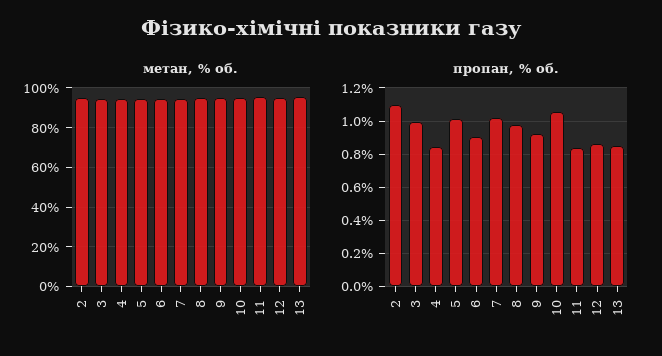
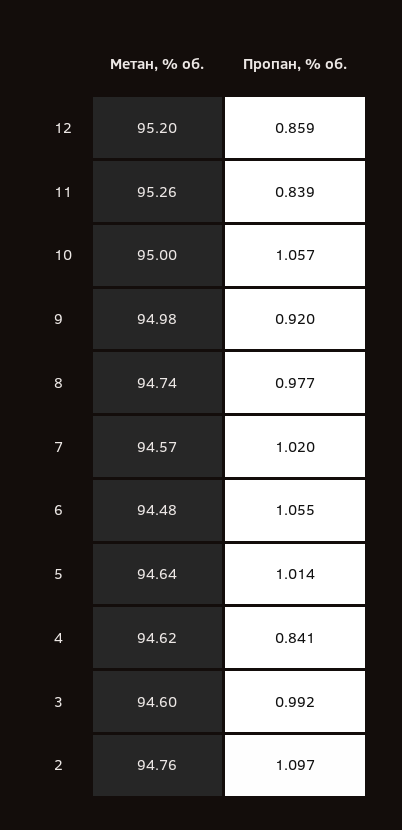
  {
    "метан, % об.": {
      "2": 94.76,
      "3": 94.6,
      "4": 94.62,
      "5": 94.64,
      "6": 94.48,
      "7": 94.57,
      "8": 94.74,
      "9": 94.98,
      "10": 95,
      "11": 95.26,
-     "12": 95.2,
+     "12": 95.2
-     "13": 95
    },
    "пропан, % об.": {
      "2": 1.097,
      "3": 0.992,
      "4": 0.841,
      "5": 1.014,
-     "6": 0.9,
+     "6": 1.055,
      "7": 1.02,
      "8": 0.977,
      "9": 0.92,
      "10": 1.057,
      "11": 0.839,
-     "12": 0.859,
+     "12": 0.859
-     "13": 0.85
    }
  }

